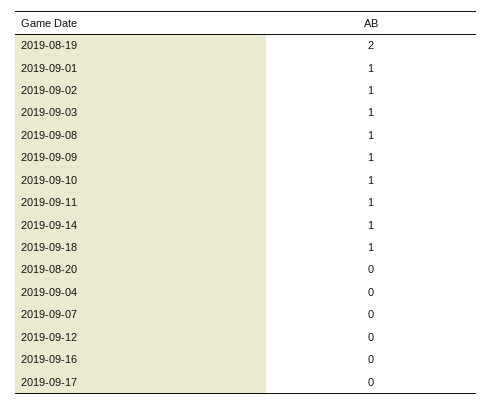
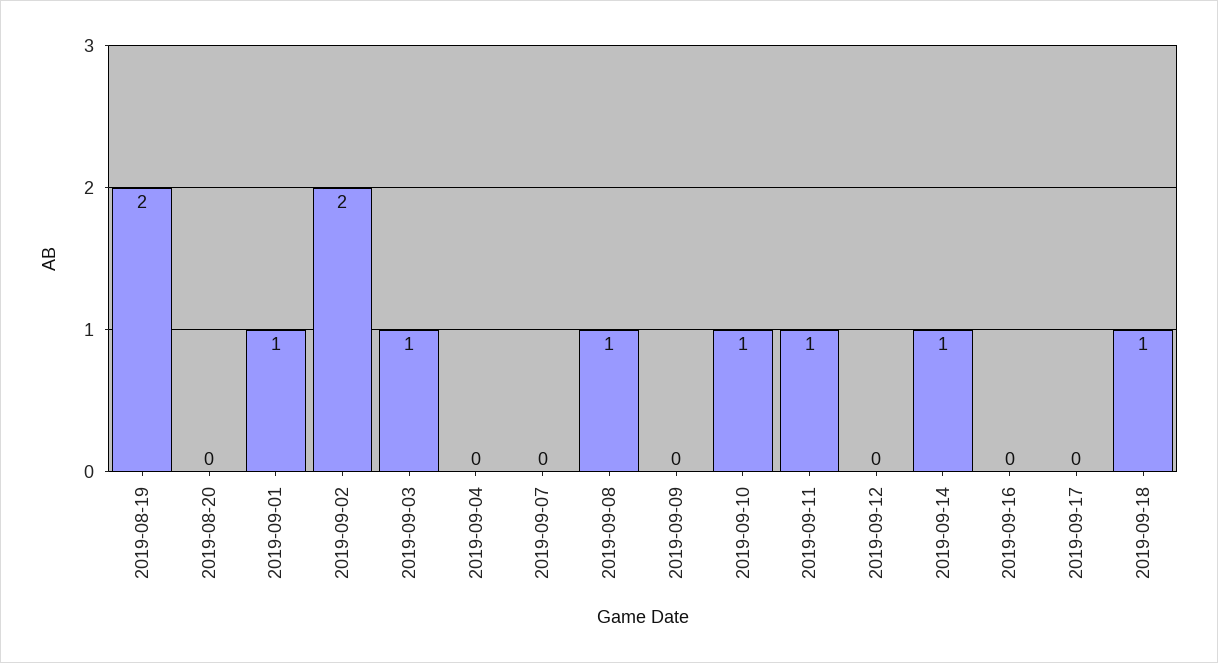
  {
    "2019-08-19": 2,
    "2019-09-01": 1,
-   "2019-09-02": 1,
+   "2019-09-02": 2,
    "2019-09-03": 1,
    "2019-09-08": 1,
-   "2019-09-09": 1,
+   "2019-09-09": 0,
    "2019-09-10": 1,
    "2019-09-11": 1,
    "2019-09-14": 1,
    "2019-09-18": 1,
    "2019-08-20": 0,
    "2019-09-04": 0,
    "2019-09-07": 0,
    "2019-09-12": 0,
    "2019-09-16": 0,
    "2019-09-17": 0
  }

